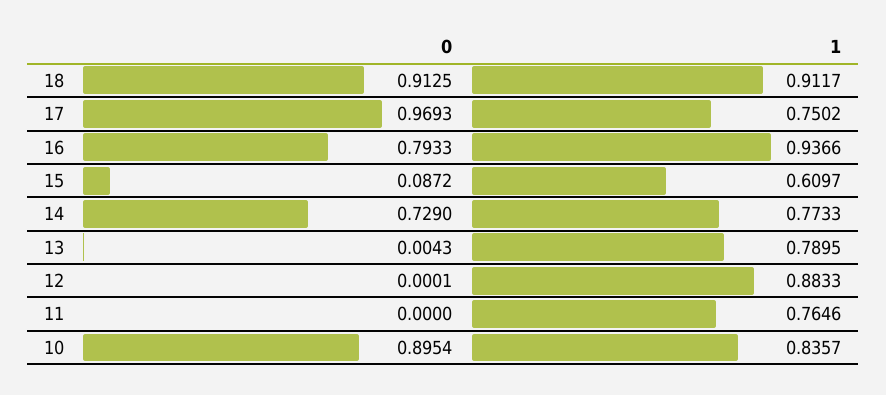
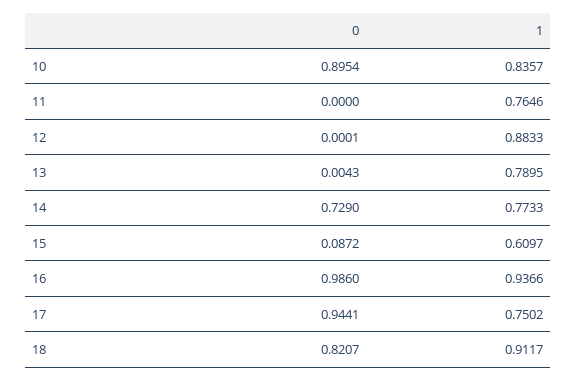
  {
    "0": {
-     "18": 0.9125,
+     "18": 0.8207,
-     "17": 0.9693,
+     "17": 0.9441,
-     "16": 0.7933,
+     "16": 0.986,
      "15": 0.0872,
      "14": 0.729,
      "13": 0.0043,
      "12": 0.0001,
      "11": 0,
      "10": 0.8954
    },
    "1": {
      "18": 0.9117,
      "17": 0.7502,
      "16": 0.9366,
      "15": 0.6097,
      "14": 0.7733,
      "13": 0.7895,
      "12": 0.8833,
      "11": 0.7646,
      "10": 0.8357
    }
  }

